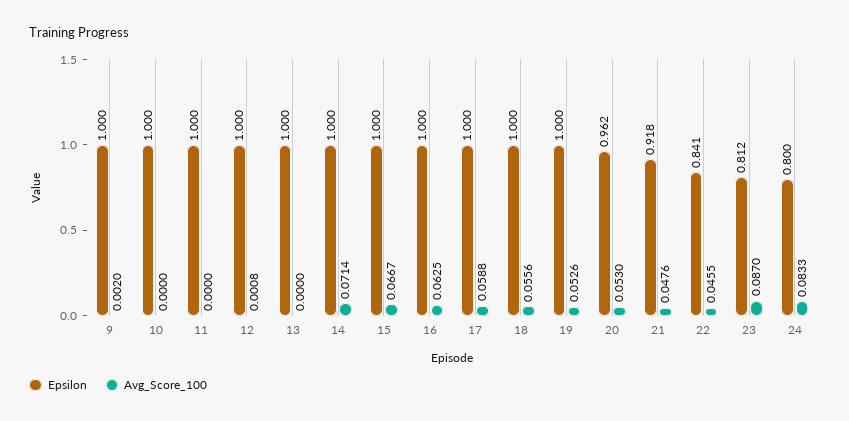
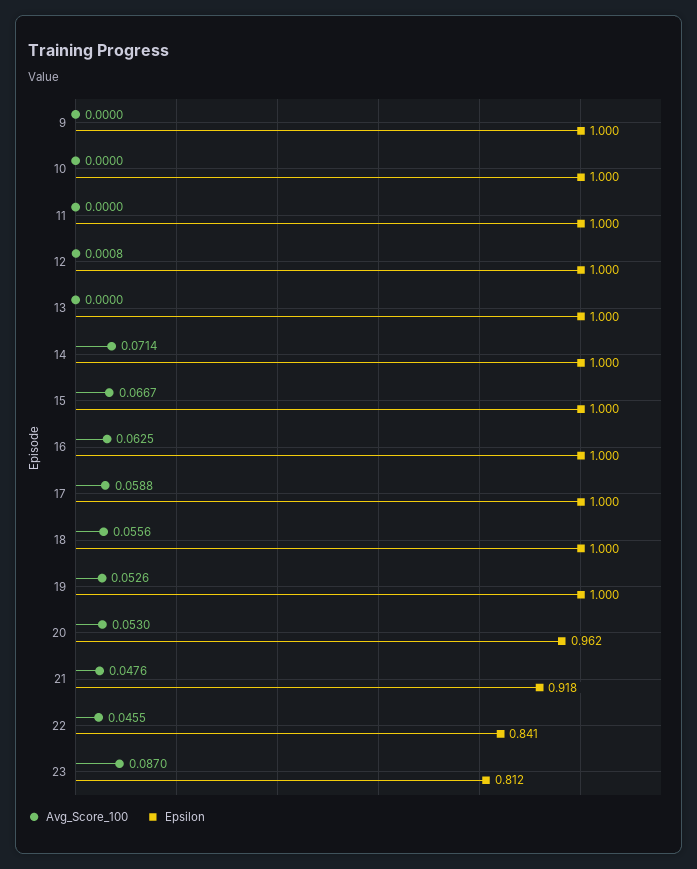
  {
    "Epsilon": {
      "9": 1,
      "10": 1,
      "11": 1,
      "12": 1,
      "13": 1,
      "14": 1,
      "15": 1,
      "16": 1,
      "17": 1,
      "18": 1,
      "19": 1,
      "20": 0.962,
      "21": 0.918,
      "22": 0.841,
-     "23": 0.812,
+     "23": 0.812
-     "24": 0.8
    },
    "Avg_Score_100": {
-     "9": 0.002,
+     "9": 0,
      "10": 0,
      "11": 0,
      "12": 0.0008,
      "13": 0,
      "14": 0.0714,
      "15": 0.0667,
      "16": 0.0625,
      "17": 0.0588,
      "18": 0.0556,
      "19": 0.0526,
      "20": 0.053,
      "21": 0.0476,
      "22": 0.0455,
-     "23": 0.087,
+     "23": 0.087
-     "24": 0.0833
    }
  }

